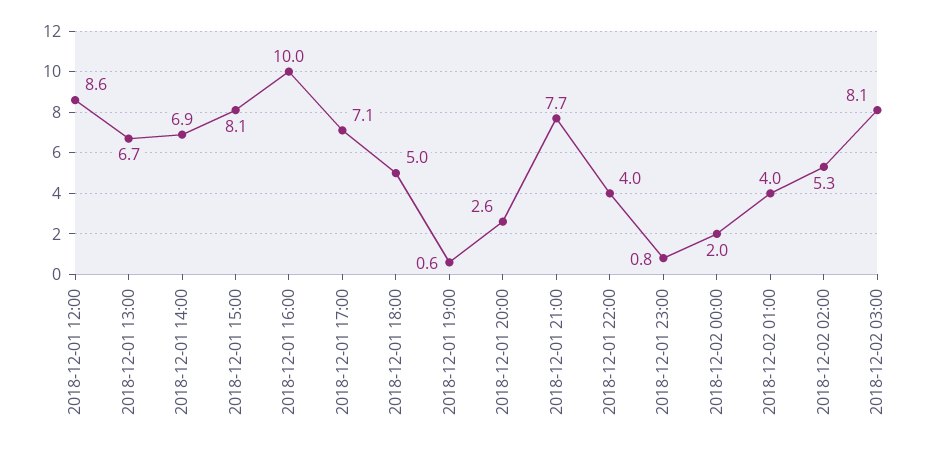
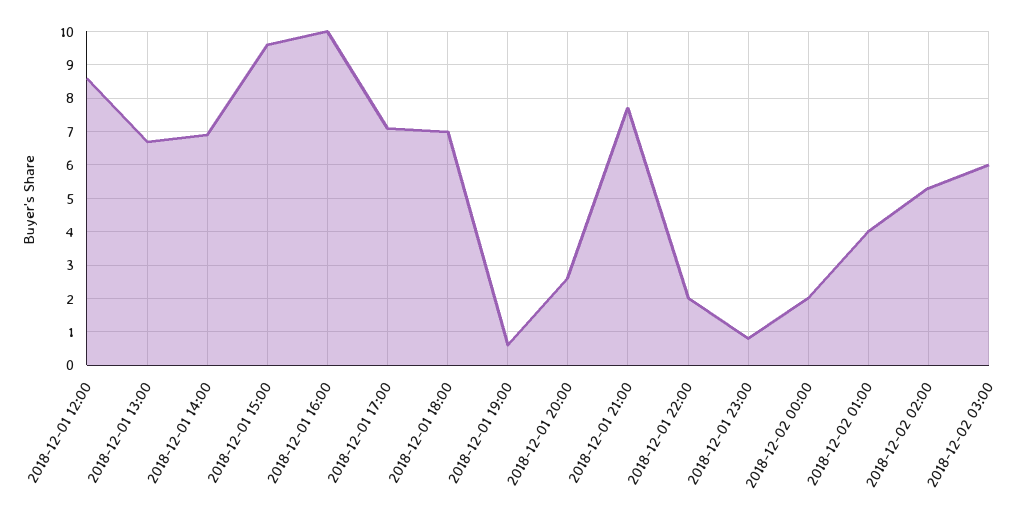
  {
    "2018-12-01 12:00": 8.6,
    "2018-12-01 13:00": 6.7,
    "2018-12-01 14:00": 6.9,
-   "2018-12-01 15:00": 8.1,
+   "2018-12-01 15:00": 9.5,
    "2018-12-01 16:00": 10,
    "2018-12-01 17:00": 7.1,
-   "2018-12-01 18:00": 5,
+   "2018-12-01 18:00": 7,
    "2018-12-01 19:00": 0.6,
    "2018-12-01 20:00": 2.6,
    "2018-12-01 21:00": 7.7,
-   "2018-12-01 22:00": 4,
+   "2018-12-01 22:00": 2,
    "2018-12-01 23:00": 0.8,
    "2018-12-02 00:00": 2,
    "2018-12-02 01:00": 4,
    "2018-12-02 02:00": 5.3,
-   "2018-12-02 03:00": 8.1
+   "2018-12-02 03:00": 6
  }

